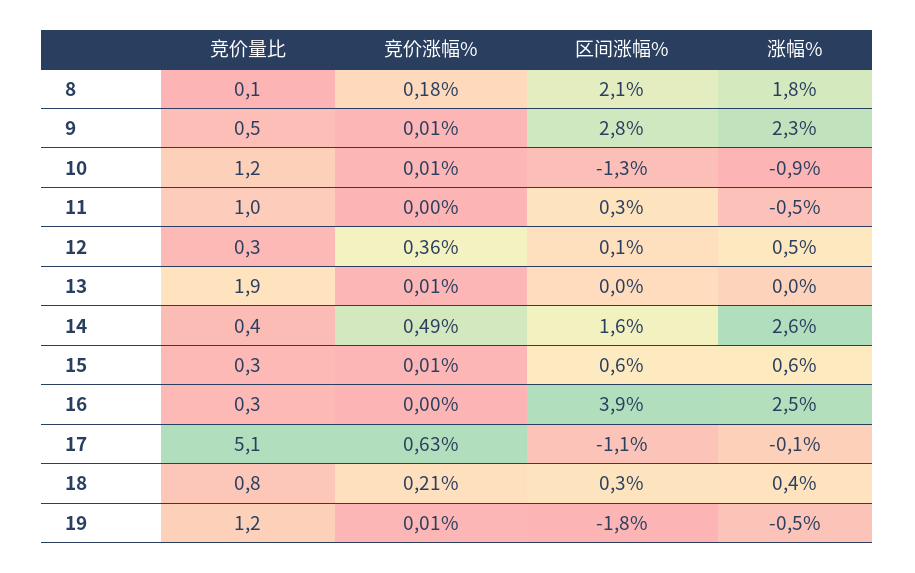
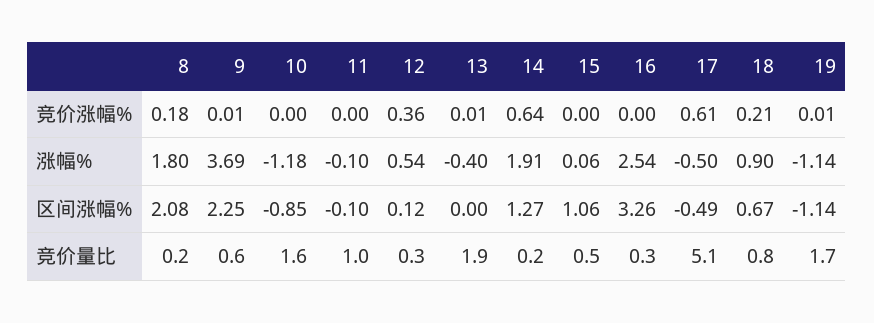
  {
    "竞价量比": {
-     "8": 0.1,
+     "8": 0.2,
-     "9": 0.5,
+     "9": 0.6,
-     "10": 1.2,
+     "10": 1.6,
      "11": 1,
      "12": 0.3,
      "13": 1.9,
-     "14": 0.4,
+     "14": 0.2,
-     "15": 0.3,
+     "15": 0.5,
      "16": 0.3,
      "17": 5.1,
      "18": 0.8,
-     "19": 1.2
+     "19": 1.7
    },
    "竞价涨幅%": {
      "8": 0.18,
      "9": 0.01,
-     "10": 0.01,
+     "10": 0,
      "11": 0,
      "12": 0.36,
      "13": 0.01,
-     "14": 0.49,
+     "14": 0.64,
-     "15": 0.01,
+     "15": 0,
      "16": 0,
-     "17": 0.63,
+     "17": 0.61,
      "18": 0.21,
      "19": 0.01
    },
    "区间涨幅%": {
      "8": 2.08,
-     "9": 2.8,
+     "9": 2.25,
-     "10": -1.3,
+     "10": -0.85,
-     "11": 0.3,
+     "11": -0.1,
      "12": 0.12,
      "13": 0,
-     "14": 1.6,
+     "14": 1.27,
-     "15": 0.6,
+     "15": 1.06,
-     "16": 3.9,
+     "16": 3.26,
-     "17": -1.1,
+     "17": -0.49,
-     "18": 0.3,
+     "18": 0.67,
-     "19": -1.8
+     "19": -1.14
    },
    "涨幅%": {
      "8": 1.8,
-     "9": 2.3,
+     "9": 3.69,
-     "10": -0.9,
+     "10": -1.18,
-     "11": -0.5,
+     "11": -0.1,
      "12": 0.54,
-     "13": 0,
+     "13": -0.4,
-     "14": 2.6,
+     "14": 1.91,
-     "15": 0.6,
+     "15": 0.06,
      "16": 2.54,
-     "17": -0.1,
+     "17": -0.5,
-     "18": 0.4,
+     "18": 0.9,
-     "19": -0.5
+     "19": -1.14
    }
  }

